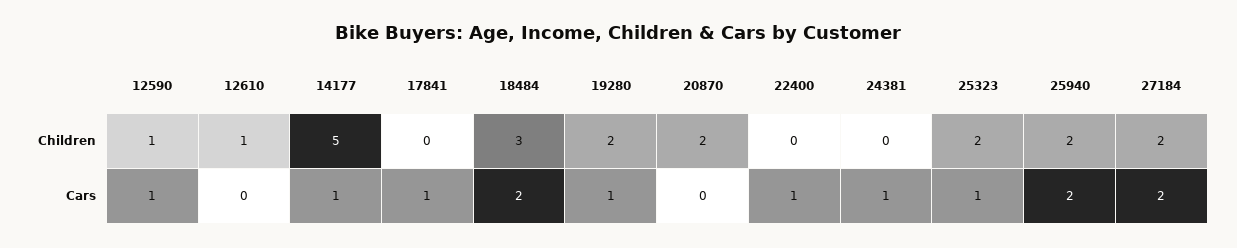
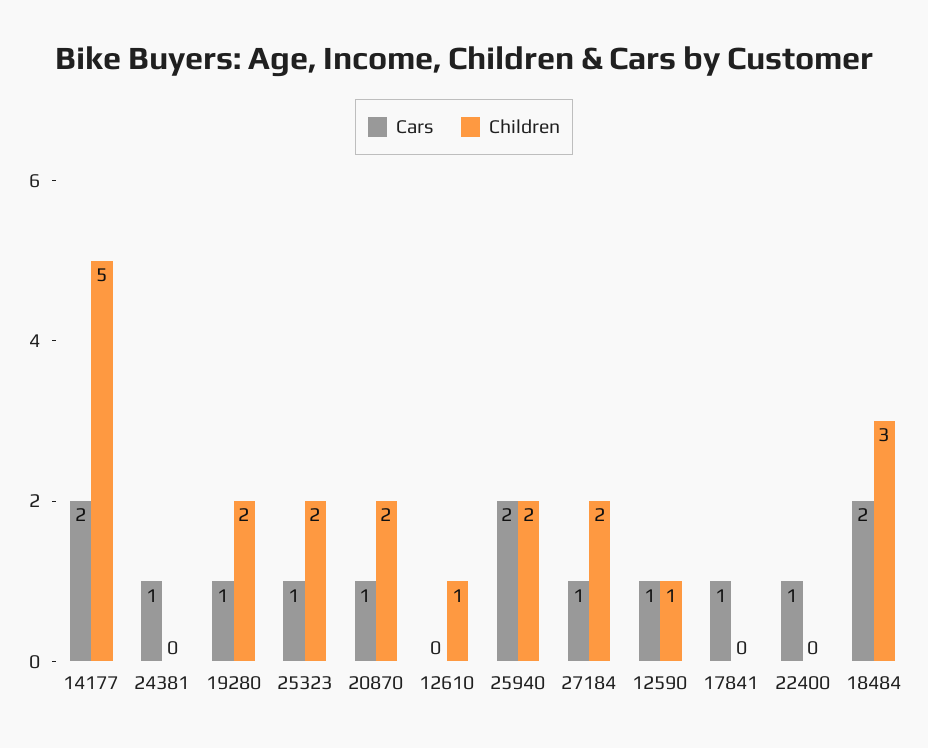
  {
    "Children": {
      "12590": 1,
      "12610": 1,
      "14177": 5,
      "17841": 0,
      "18484": 3,
      "19280": 2,
      "20870": 2,
      "22400": 0,
      "24381": 0,
      "25323": 2,
      "25940": 2,
      "27184": 2
    },
    "Cars": {
      "12590": 1,
      "12610": 0,
-     "14177": 1,
+     "14177": 2,
      "17841": 1,
      "18484": 2,
      "19280": 1,
-     "20870": 0,
+     "20870": 1,
      "22400": 1,
      "24381": 1,
      "25323": 1,
      "25940": 2,
-     "27184": 2
+     "27184": 1
    }
  }

